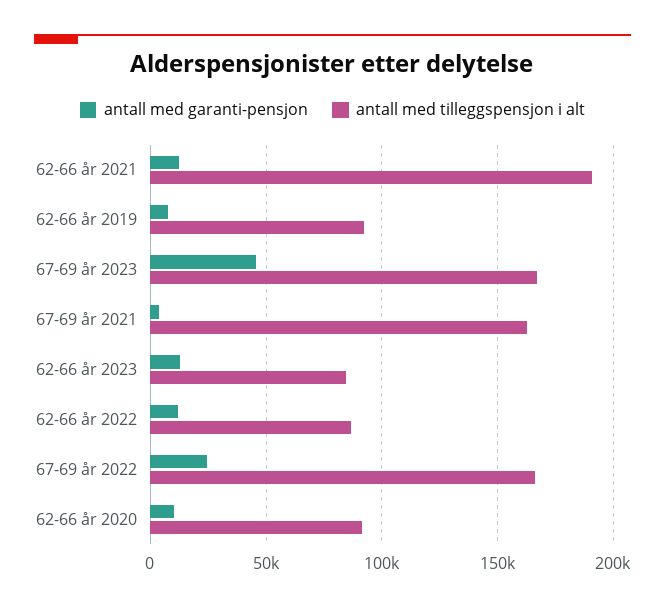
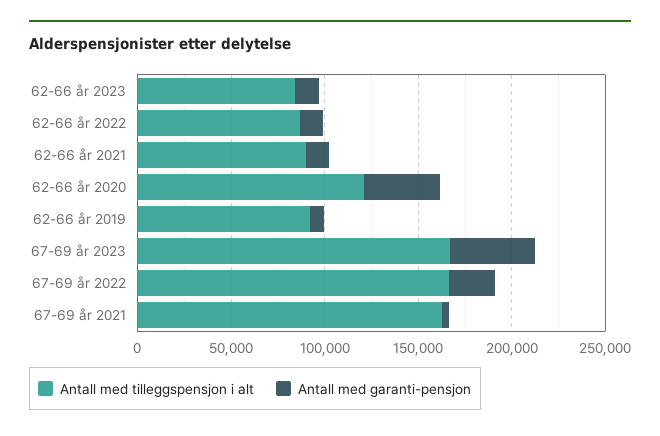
  {
    "antall med garanti-pensjon": {
      "62-66 år 2021": 10000,
      "62-66 år 2019": 5000,
      "67-69 år 2023": 45000,
      "67-69 år 2021": 5000,
      "62-66 år 2023": 15000,
      "62-66 år 2022": 10000,
      "67-69 år 2022": 25000,
-     "62-66 år 2020": 10000
+     "62-66 år 2020": 40000
    },
    "antall med tilleggspensjon i alt": {
-     "62-66 år 2021": 190000,
+     "62-66 år 2021": 90000,
      "62-66 år 2019": 90000,
      "67-69 år 2023": 165000,
      "67-69 år 2021": 165000,
      "62-66 år 2023": 85000,
      "62-66 år 2022": 85000,
      "67-69 år 2022": 165000,
-     "62-66 år 2020": 90000
+     "62-66 år 2020": 120000
    }
  }

